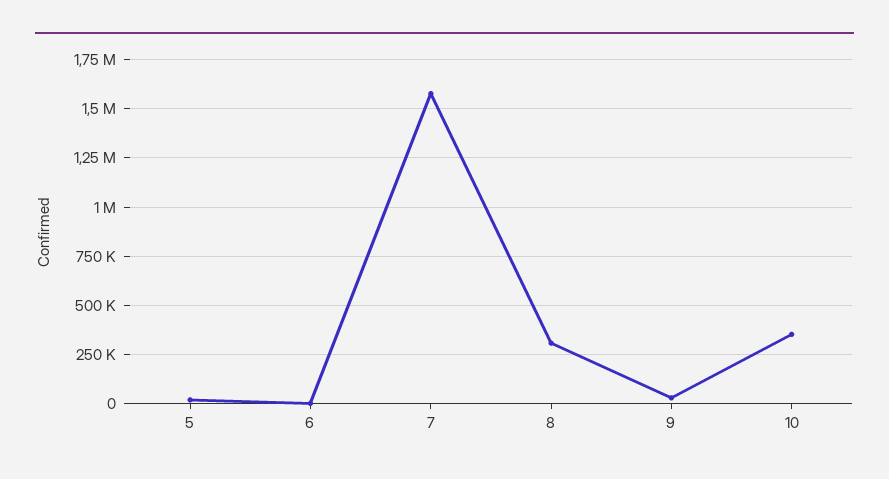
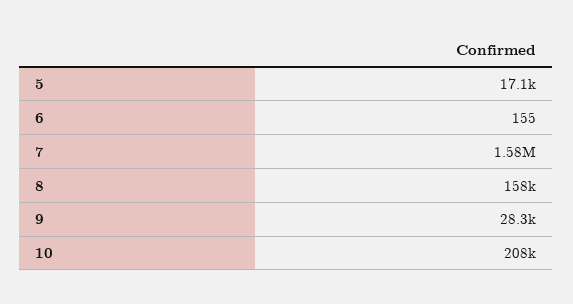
  {
    "5": 17100,
    "6": 155,
    "7": 1580000,
-   "8": 300000,
+   "8": 158000,
    "9": 28300,
-   "10": 350000
+   "10": 208000
  }

